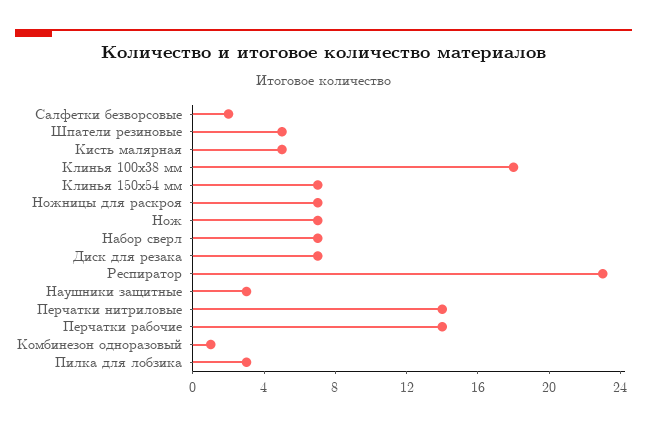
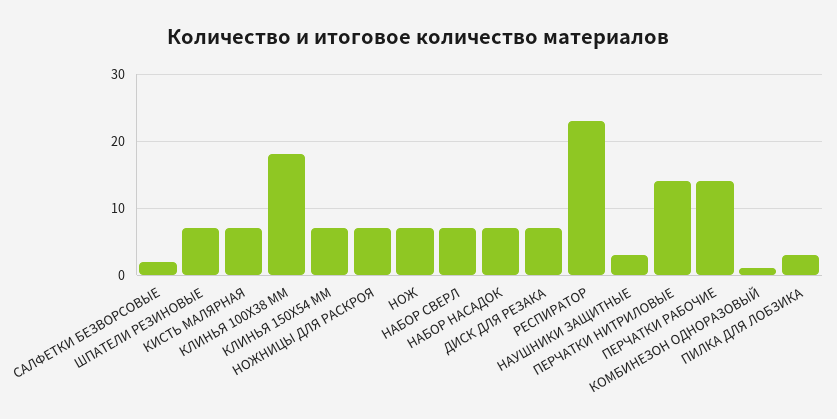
  {
    "Салфетки безворсовые": 2,
-   "Шпатели резиновые": 5,
+   "Шпатели резиновые": 7,
-   "Кисть малярная": 5,
+   "Кисть малярная": 7,
    "Клинья 100х38 мм": 18,
    "Клинья 150х54 мм": 7,
    "Ножницы для раскроя": 7,
    "Нож": 7,
    "Набор сверл": 7,
    "Диск для резака": 7,
    "Респиратор": 23,
    "Наушники защитные": 3,
    "Перчатки нитриловые": 14,
    "Перчатки рабочие": 14,
    "Комбинезон одноразовый": 1,
-   "Пилка для лобзика": 3
+   "Пилка для лобзика": 3,
+   "НАБОР НАСАДОК": 7
  }

